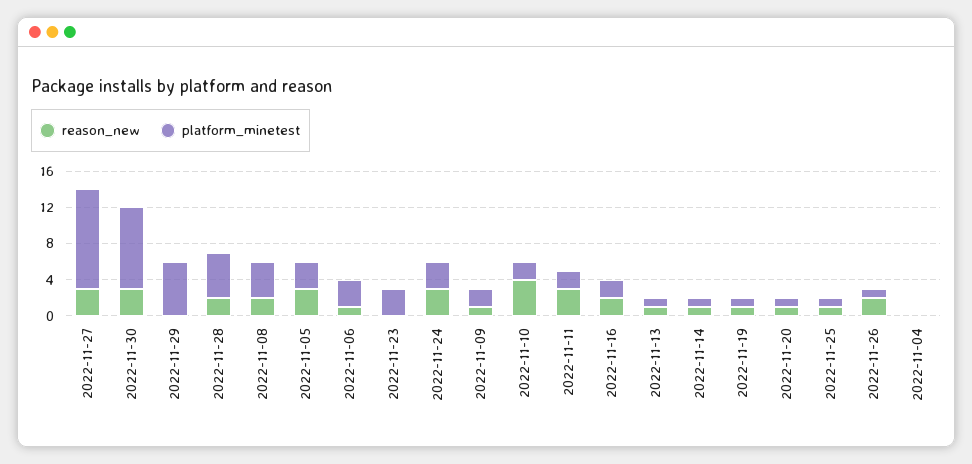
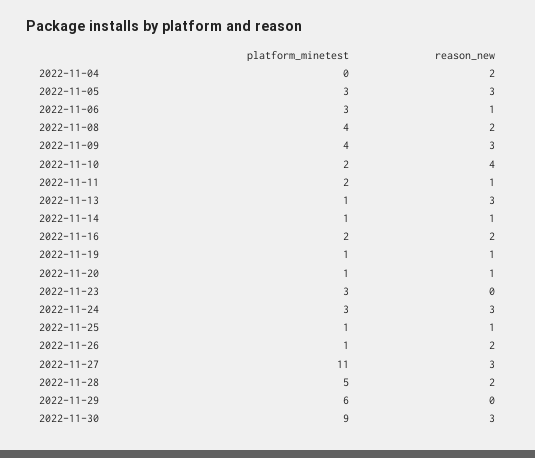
  {
    "reason_new": {
      "2022-11-27": 3,
      "2022-11-30": 3,
      "2022-11-29": 0,
      "2022-11-28": 2,
      "2022-11-08": 2,
      "2022-11-05": 3,
      "2022-11-06": 1,
      "2022-11-23": 0,
      "2022-11-24": 3,
-     "2022-11-09": 1,
+     "2022-11-09": 3,
      "2022-11-10": 4,
-     "2022-11-11": 3,
+     "2022-11-11": 1,
      "2022-11-16": 2,
-     "2022-11-13": 1,
+     "2022-11-13": 3,
      "2022-11-14": 1,
      "2022-11-19": 1,
      "2022-11-20": 1,
      "2022-11-25": 1,
      "2022-11-26": 2,
-     "2022-11-04": 0
+     "2022-11-04": 2
    },
    "platform_minetest": {
      "2022-11-27": 11,
      "2022-11-30": 9,
      "2022-11-29": 6,
      "2022-11-28": 5,
      "2022-11-08": 4,
      "2022-11-05": 3,
      "2022-11-06": 3,
      "2022-11-23": 3,
      "2022-11-24": 3,
-     "2022-11-09": 2,
+     "2022-11-09": 4,
      "2022-11-10": 2,
      "2022-11-11": 2,
      "2022-11-16": 2,
      "2022-11-13": 1,
      "2022-11-14": 1,
      "2022-11-19": 1,
      "2022-11-20": 1,
      "2022-11-25": 1,
      "2022-11-26": 1,
      "2022-11-04": 0
    }
  }

